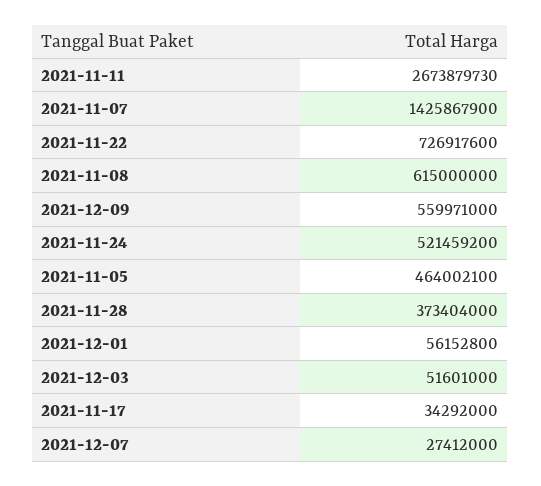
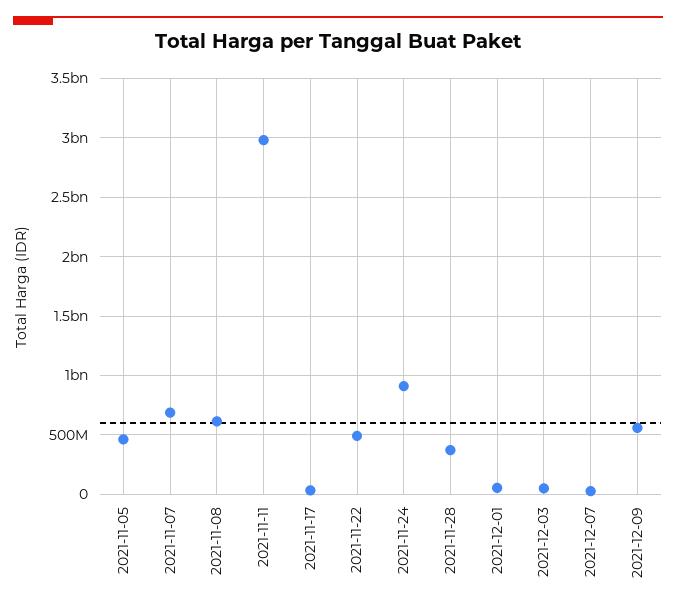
  {
-   "2021-11-11": 2673879730,
+   "2021-11-11": 3000000000,
-   "2021-11-07": 1425867900,
+   "2021-11-07": 700000000,
-   "2021-11-22": 726917600,
+   "2021-11-22": 500000000,
    "2021-11-08": 615000000,
    "2021-12-09": 559971000,
-   "2021-11-24": 521459200,
+   "2021-11-24": 900000000,
    "2021-11-05": 464002100,
    "2021-11-28": 373404000,
    "2021-12-01": 56152800,
    "2021-12-03": 51601000,
    "2021-11-17": 34292000,
    "2021-12-07": 27412000
  }

